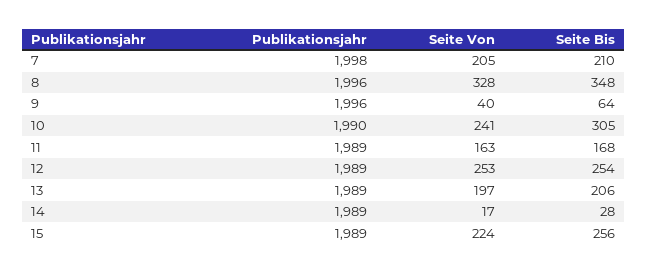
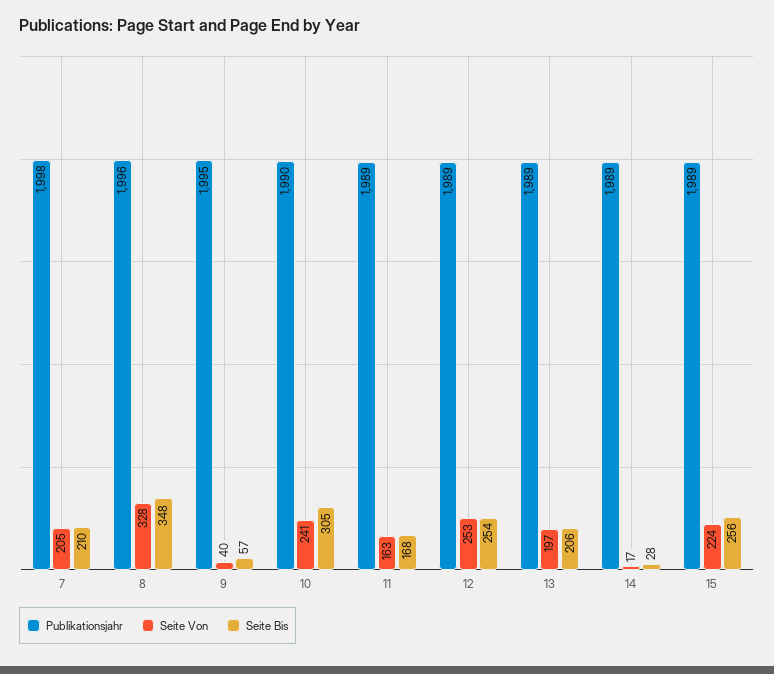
  {
    "Publikationsjahr": {
      "7": 1998,
      "8": 1996,
-     "9": 1996,
+     "9": 1995,
      "10": 1990,
      "11": 1989,
      "12": 1989,
      "13": 1989,
      "14": 1989,
      "15": 1989
    },
    "Seite Von": {
      "7": 205,
      "8": 328,
      "9": 40,
      "10": 241,
      "11": 163,
      "12": 253,
      "13": 197,
      "14": 17,
      "15": 224
    },
    "Seite Bis": {
      "7": 210,
      "8": 348,
-     "9": 64,
+     "9": 57,
      "10": 305,
      "11": 168,
      "12": 254,
      "13": 206,
      "14": 28,
      "15": 256
    }
  }

